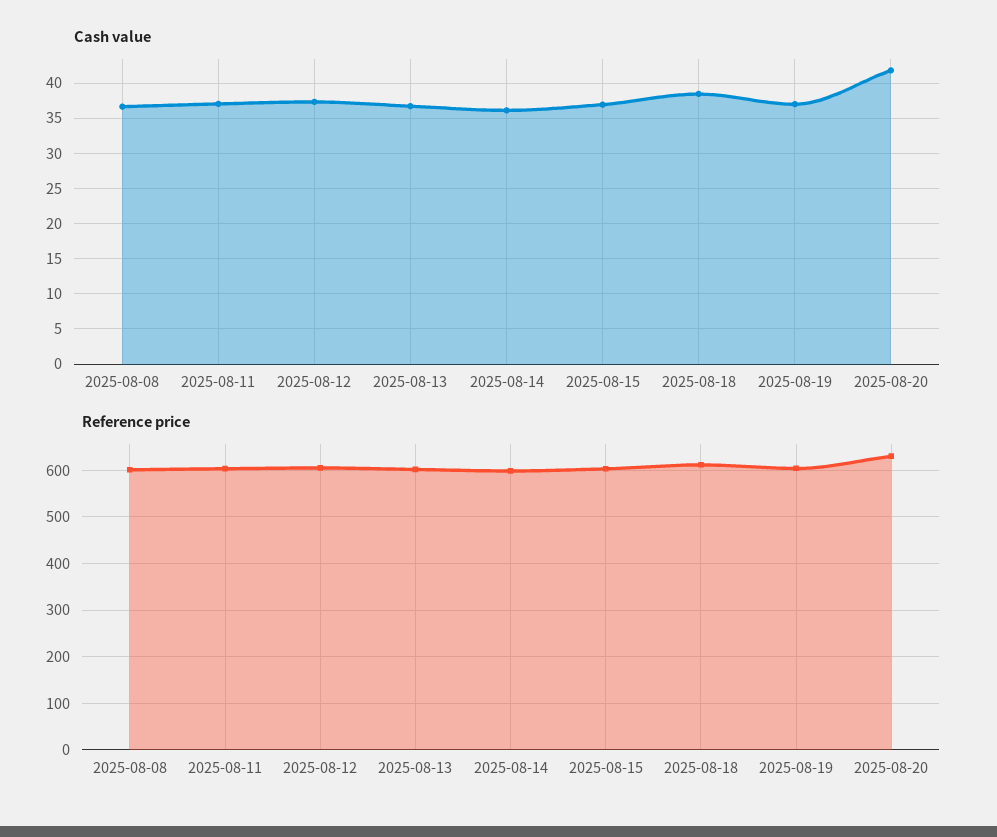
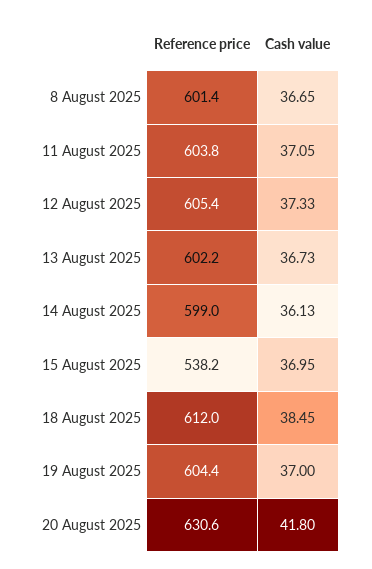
  {
    "Cash value": {
      "2025-08-08": 36.65,
      "2025-08-11": 37.05,
      "2025-08-12": 37.33,
      "2025-08-13": 36.73,
      "2025-08-14": 36.13,
      "2025-08-15": 36.95,
      "2025-08-18": 38.45,
      "2025-08-19": 37,
      "2025-08-20": 41.8
    },
    "Reference price": {
      "2025-08-08": 601.4,
      "2025-08-11": 603.8,
      "2025-08-12": 605.4,
      "2025-08-13": 602.2,
      "2025-08-14": 599,
-     "2025-08-15": 600,
+     "2025-08-15": 538.2,
      "2025-08-18": 612,
      "2025-08-19": 604.4,
      "2025-08-20": 630.6
    }
  }

